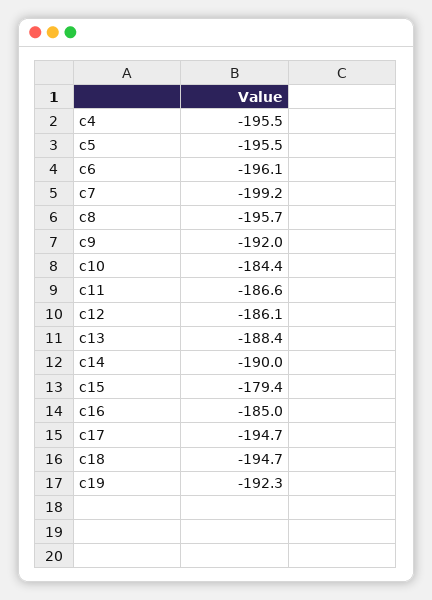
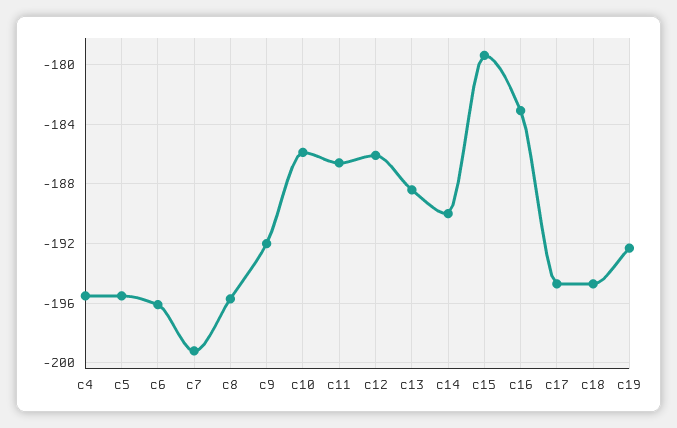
  {
    "c4": -195.5,
    "c5": -195.5,
    "c6": -196.1,
    "c7": -199.2,
    "c8": -195.7,
    "c9": -192,
-   "c10": -184.4,
+   "c10": -186,
    "c11": -186.6,
    "c12": -186.1,
    "c13": -188.4,
    "c14": -190,
    "c15": -179.4,
-   "c16": -185,
+   "c16": -183,
    "c17": -194.7,
    "c18": -194.7,
    "c19": -192.3
  }

